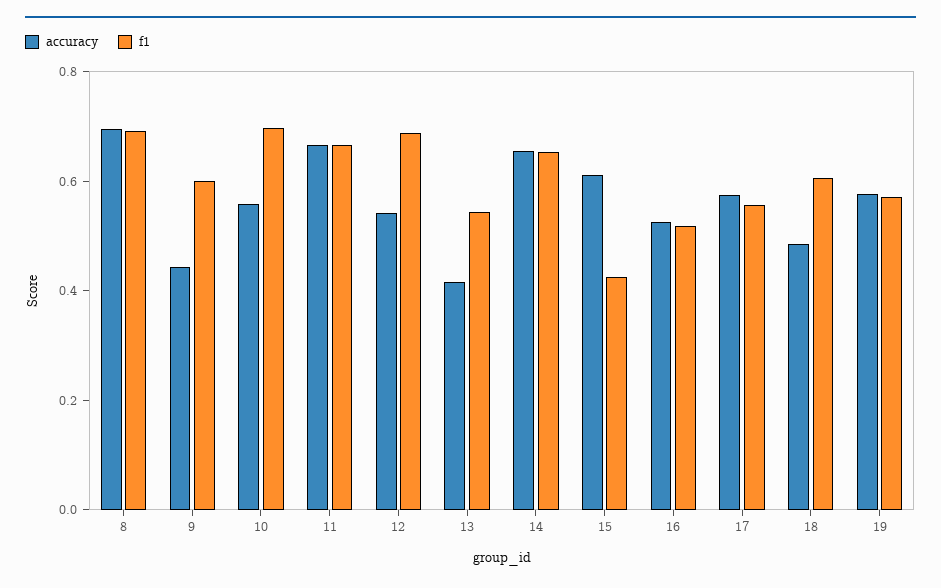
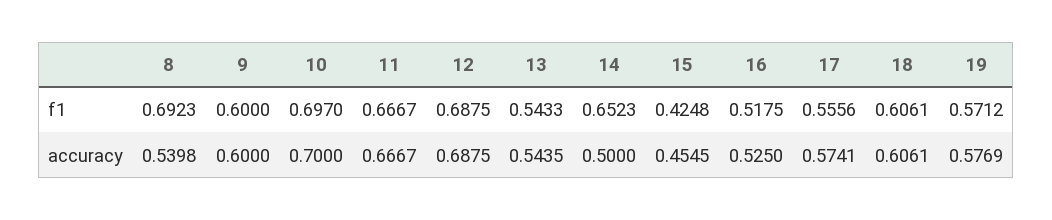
  {
    "accuracy": {
-     "8": 0.7,
+     "8": 0.5398,
-     "9": 0.45,
+     "9": 0.6,
-     "10": 0.55,
+     "10": 0.7,
      "11": 0.6667,
-     "12": 0.55,
+     "12": 0.6875,
-     "13": 0.4,
+     "13": 0.5435,
-     "14": 0.65,
+     "14": 0.5,
-     "15": 0.6,
+     "15": 0.4545,
      "16": 0.525,
      "17": 0.5741,
-     "18": 0.5,
+     "18": 0.6061,
      "19": 0.5769
    },
    "f1": {
      "8": 0.6923,
      "9": 0.6,
      "10": 0.697,
      "11": 0.6667,
      "12": 0.6875,
      "13": 0.5433,
      "14": 0.6523,
      "15": 0.4248,
      "16": 0.5175,
      "17": 0.5556,
      "18": 0.6061,
      "19": 0.5712
    }
  }

